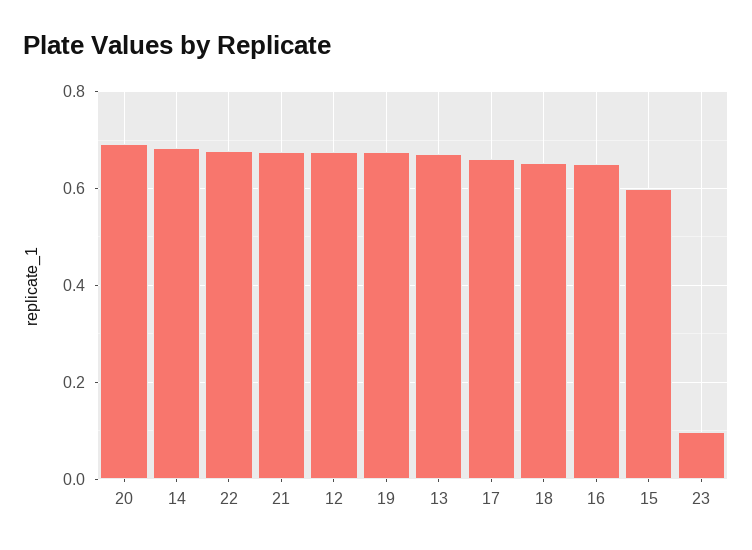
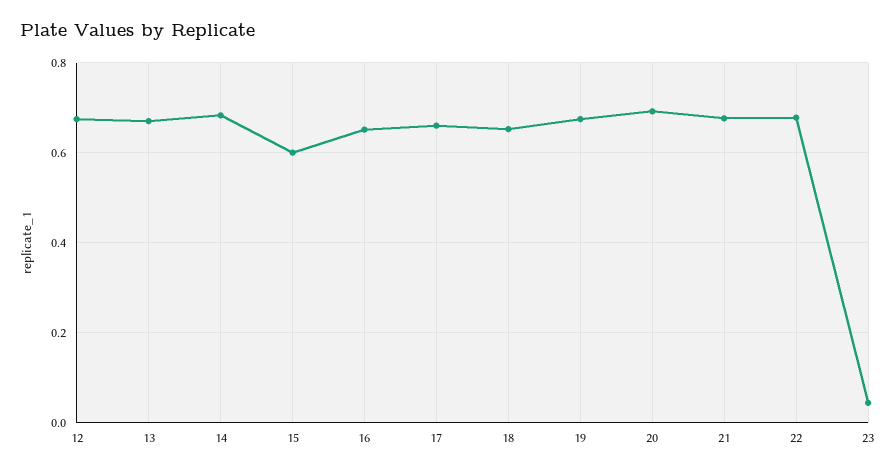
  {
    "20": 0.7,
    "14": 0.68,
    "22": 0.68,
    "21": 0.68,
    "12": 0.68,
    "19": 0.68,
    "13": 0.68,
    "17": 0.66,
    "18": 0.66,
    "16": 0.66,
    "15": 0.6,
-   "23": 0.1
+   "23": 0.04
  }

